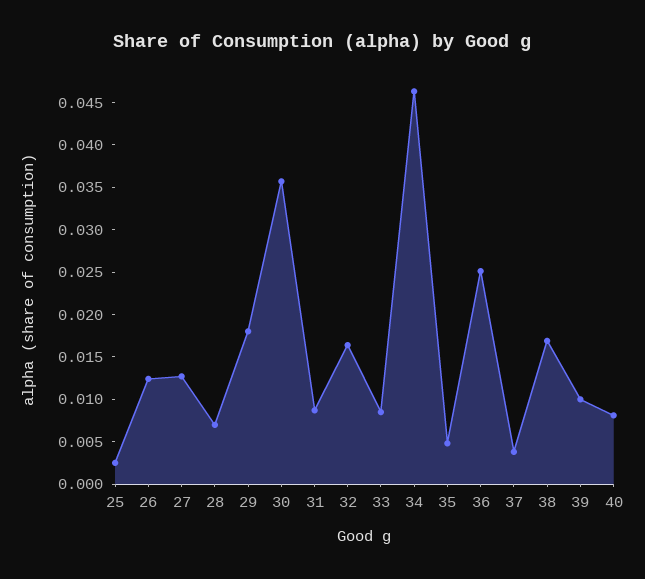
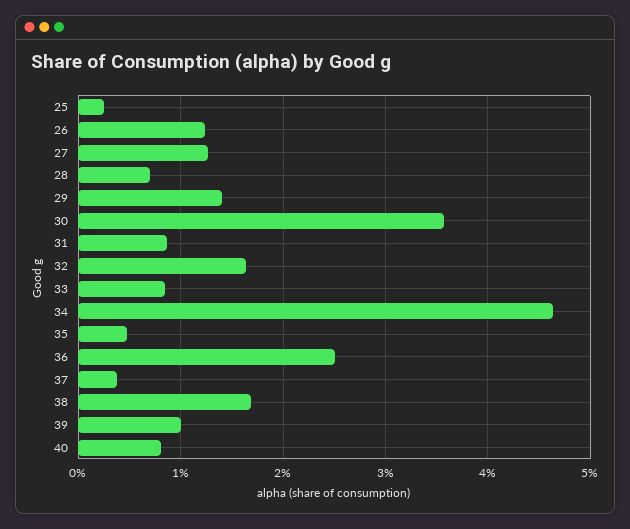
  {
    "25": 0.003,
    "26": 0.012,
    "27": 0.013,
    "28": 0.007,
-   "29": 0.018,
+   "29": 0.014,
    "30": 0.036,
    "31": 0.009,
    "32": 0.016,
    "33": 0.009,
    "34": 0.046,
    "35": 0.005,
    "36": 0.025,
    "37": 0.004,
    "38": 0.017,
    "39": 0.01,
    "40": 0.008
  }

